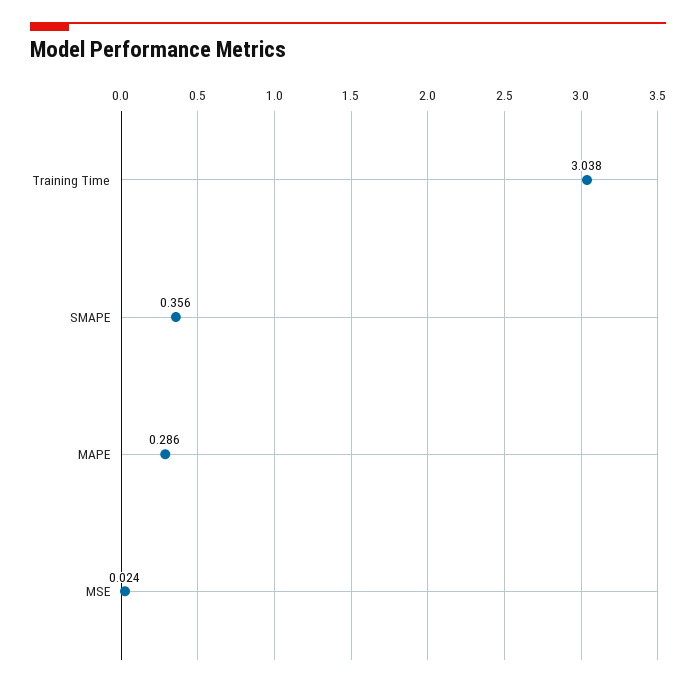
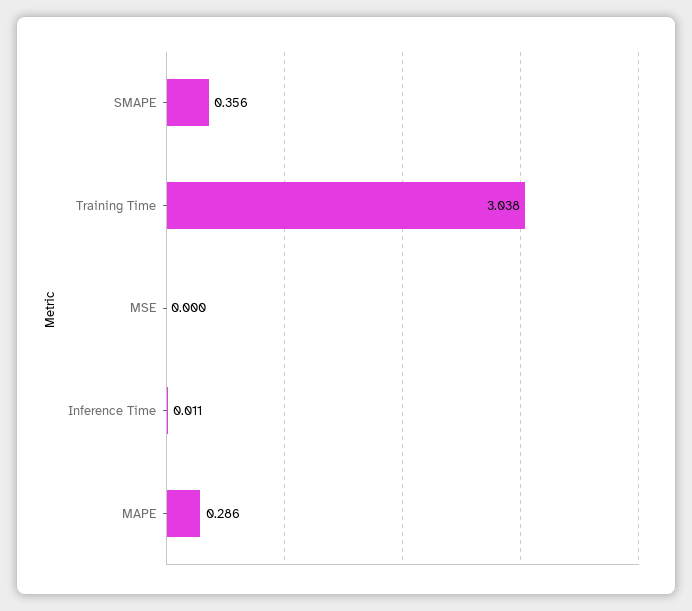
  {
    "Training Time": 3.038,
    "SMAPE": 0.356,
    "MAPE": 0.286,
-   "MSE": 0.024
+   "MSE": 0,
+   "Inference Time": 0.011
  }

